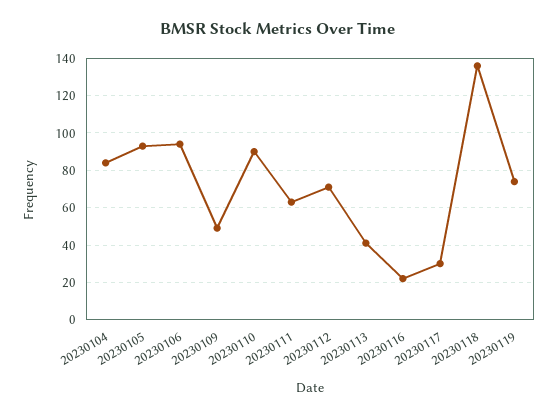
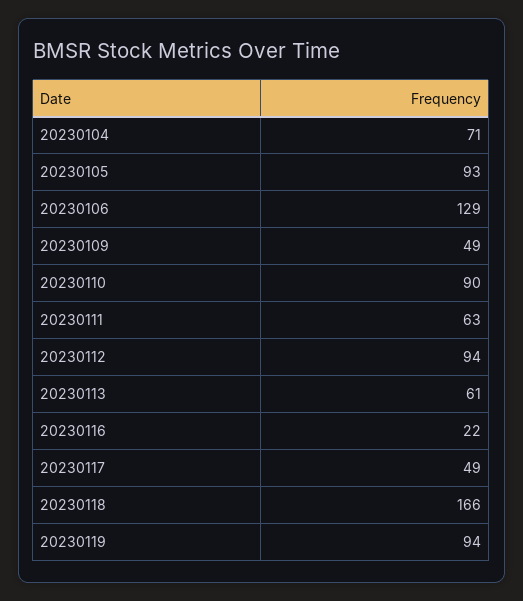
  {
-   "20230104": 85,
+   "20230104": 71,
    "20230105": 93,
-   "20230106": 95,
+   "20230106": 129,
    "20230109": 49,
    "20230110": 90,
    "20230111": 63,
-   "20230112": 70,
+   "20230112": 94,
-   "20230113": 40,
+   "20230113": 61,
    "20230116": 22,
-   "20230117": 30,
+   "20230117": 49,
-   "20230118": 135,
+   "20230118": 166,
-   "20230119": 75
+   "20230119": 94
  }

